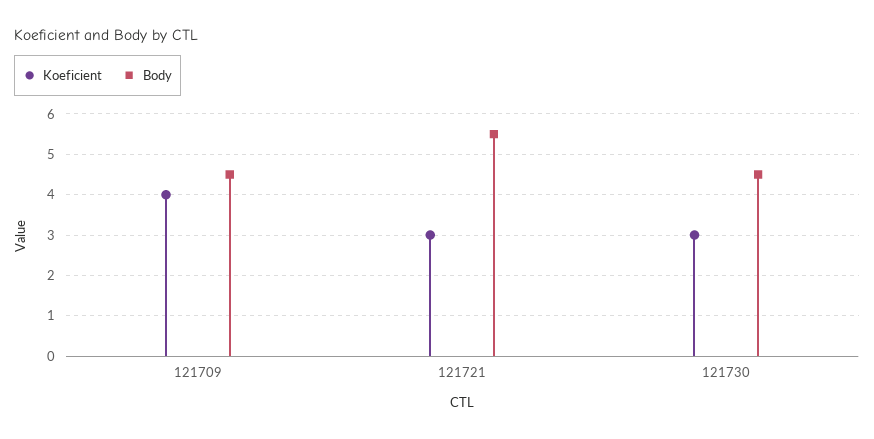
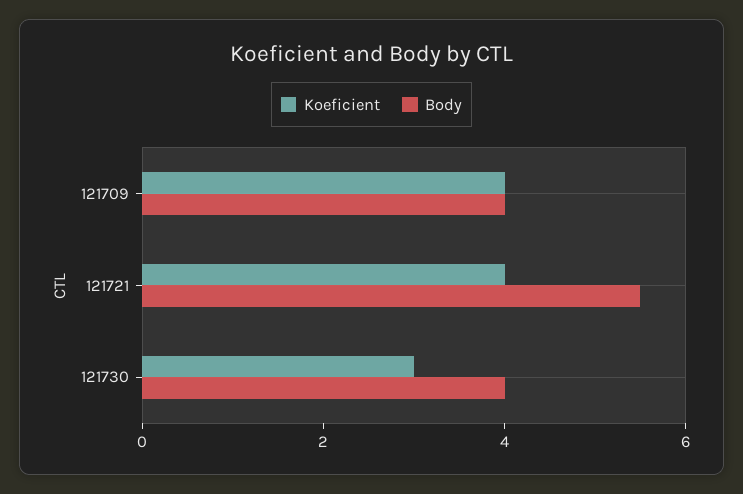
  {
    "Koeficient": {
      "121709": 4,
-     "121721": 3,
+     "121721": 4,
      "121730": 3
    },
    "Body": {
-     "121709": 4.5,
+     "121709": 4,
      "121721": 5.5,
-     "121730": 4.5
+     "121730": 4
    }
  }

